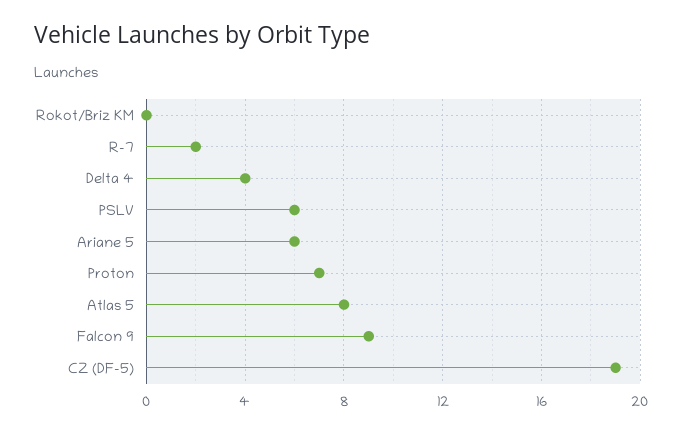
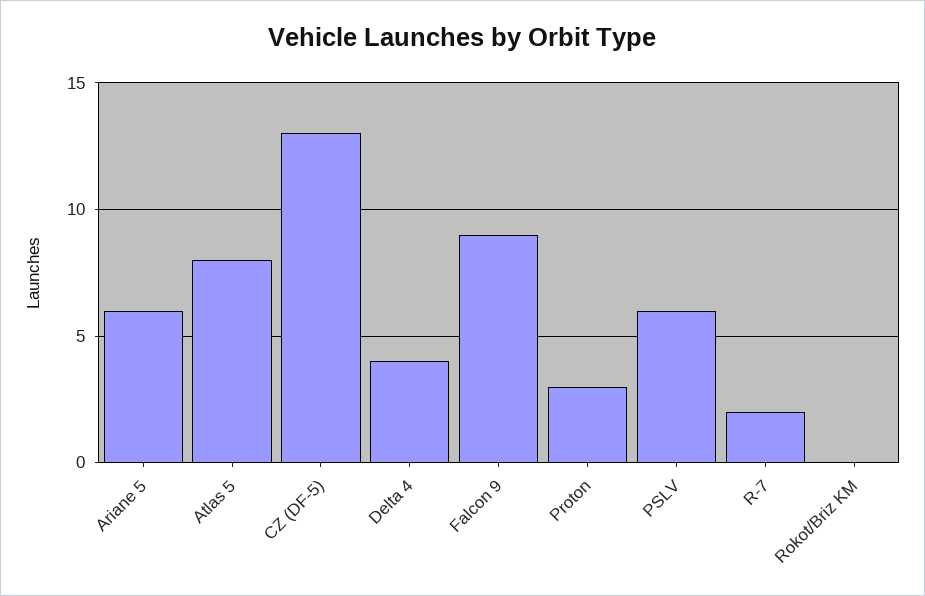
  {
    "Rokot/Briz KM": 0,
    "R-7": 2,
    "Delta 4": 4,
    "PSLV": 6,
    "Ariane 5": 6,
-   "Proton": 7,
+   "Proton": 3,
    "Atlas 5": 8,
    "Falcon 9": 9,
-   "CZ (DF-5)": 19
+   "CZ (DF-5)": 13
  }

